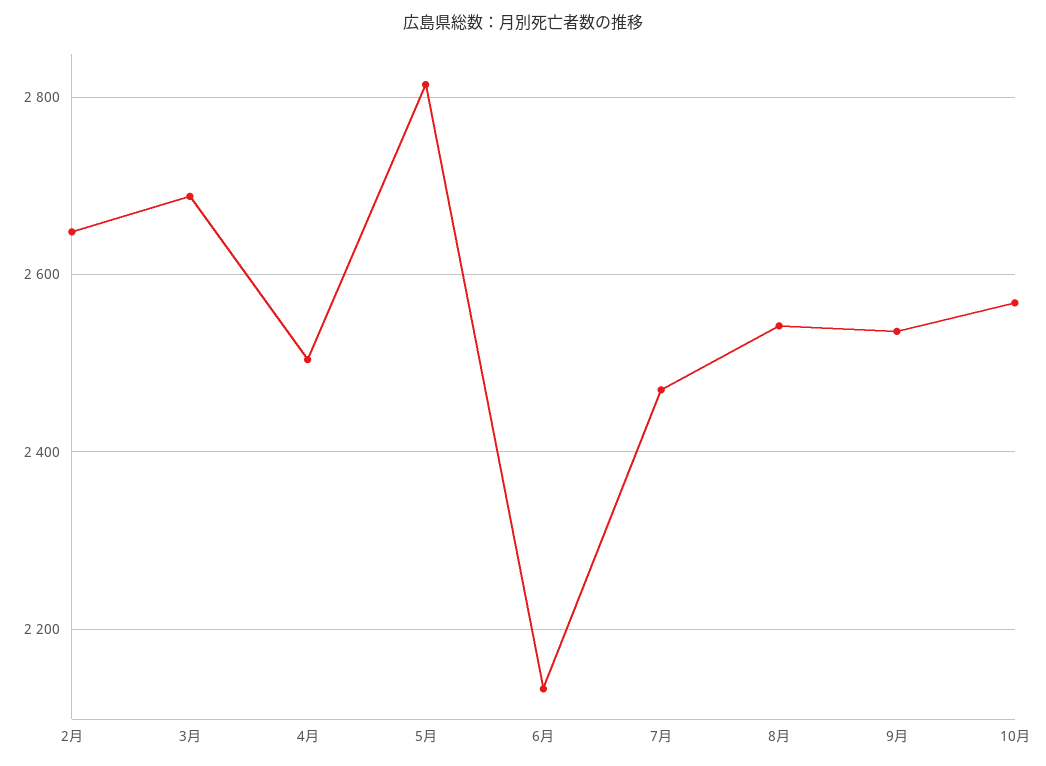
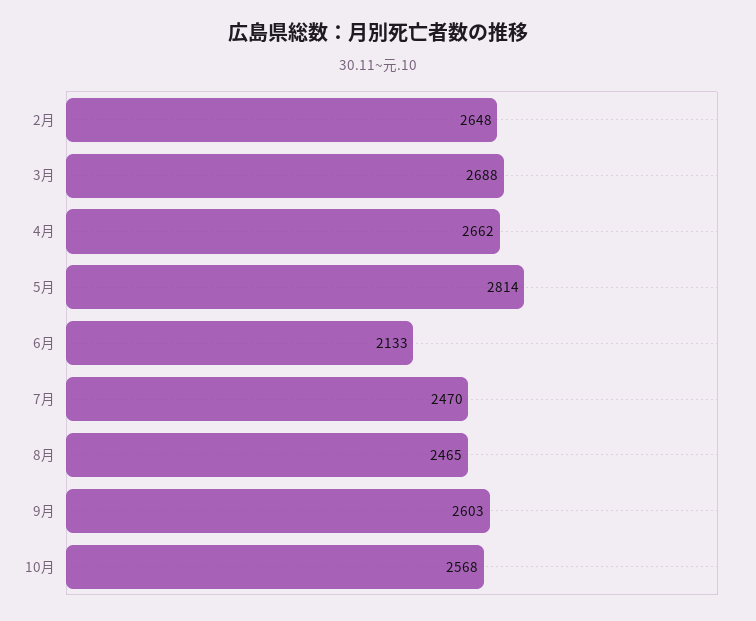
  {
    "2月": 2648,
    "3月": 2688,
-   "4月": 2500,
+   "4月": 2662,
    "5月": 2814,
    "6月": 2133,
    "7月": 2470,
-   "8月": 2540,
+   "8月": 2465,
-   "9月": 2540,
+   "9月": 2603,
    "10月": 2568
  }

